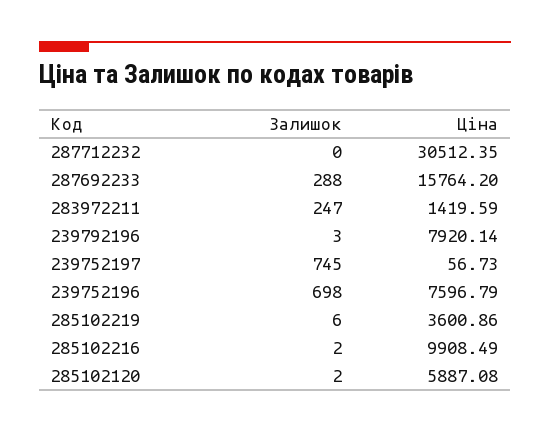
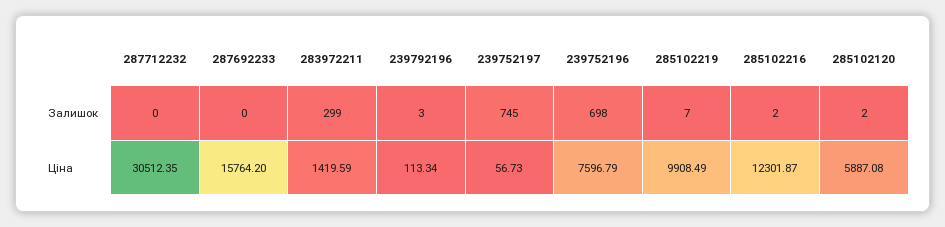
  {
    "Залишок": {
      "287712232": 0,
-     "287692233": 288,
+     "287692233": 0,
-     "283972211": 247,
+     "283972211": 299,
      "239792196": 3,
      "239752197": 745,
      "239752196": 698,
-     "285102219": 6,
+     "285102219": 7,
      "285102216": 2,
      "285102120": 2
    },
    "Ціна": {
      "287712232": 30512.35,
      "287692233": 15764.2,
      "283972211": 1419.59,
-     "239792196": 7920.14,
+     "239792196": 113.34,
      "239752197": 56.73,
      "239752196": 7596.79,
-     "285102219": 3600.86,
+     "285102219": 9908.49,
-     "285102216": 9908.49,
+     "285102216": 12301.87,
      "285102120": 5887.08
    }
  }

